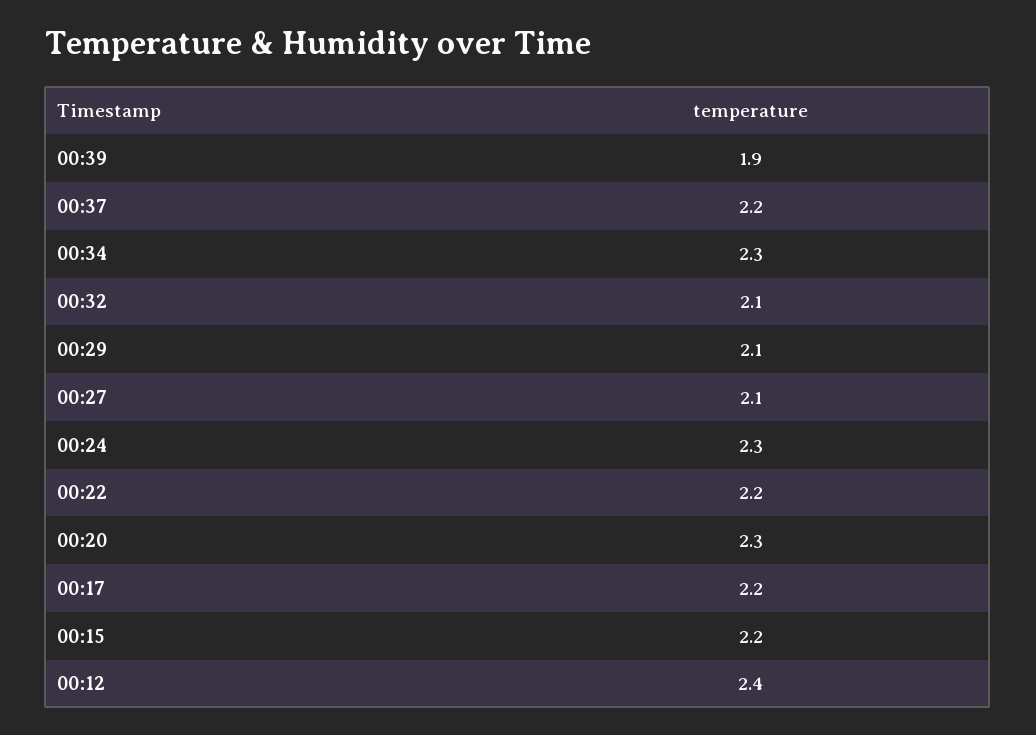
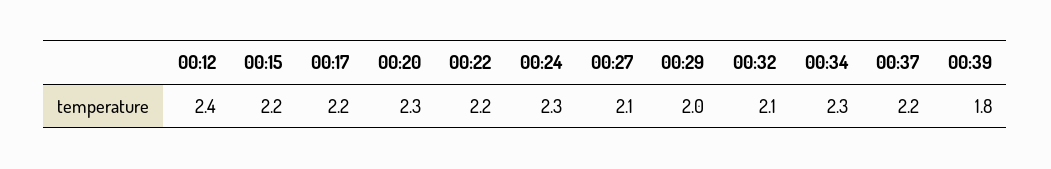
  {
-   "00:39": 1.9,
+   "00:39": 1.8,
    "00:37": 2.2,
    "00:34": 2.3,
    "00:32": 2.1,
-   "00:29": 2.1,
+   "00:29": 2,
    "00:27": 2.1,
    "00:24": 2.3,
    "00:22": 2.2,
    "00:20": 2.3,
    "00:17": 2.2,
    "00:15": 2.2,
    "00:12": 2.4
  }

